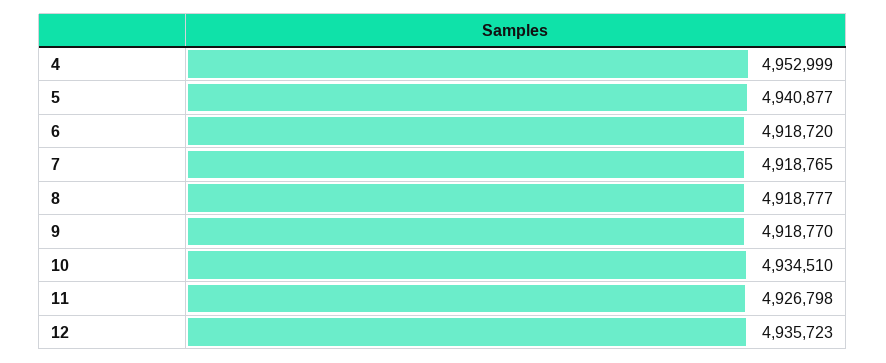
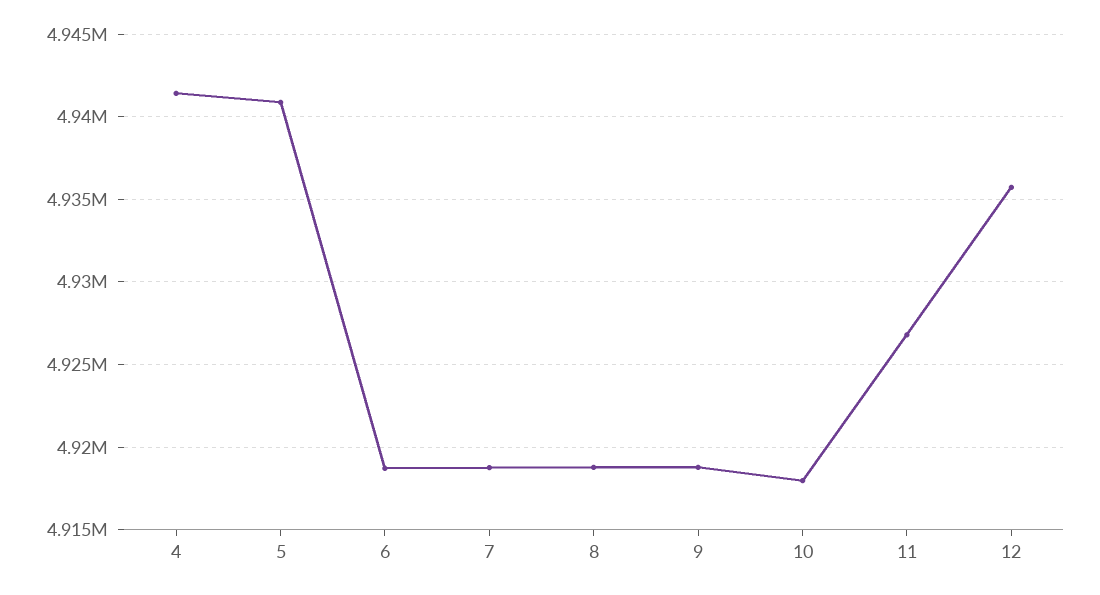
  {
-   "4": 4952999,
+   "4": 4941500,
    "5": 4940877,
    "6": 4918720,
    "7": 4918765,
    "8": 4918777,
    "9": 4918770,
-   "10": 4934510,
+   "10": 4918000,
    "11": 4926798,
    "12": 4935723
  }

